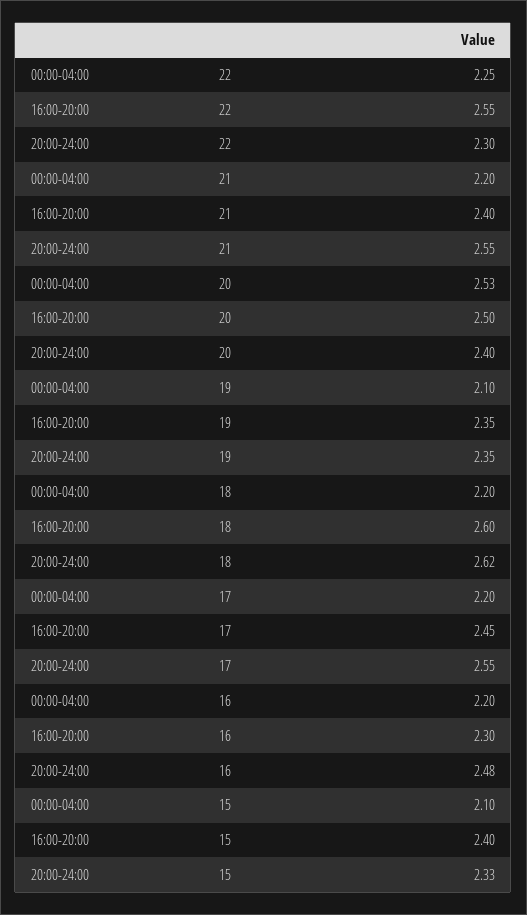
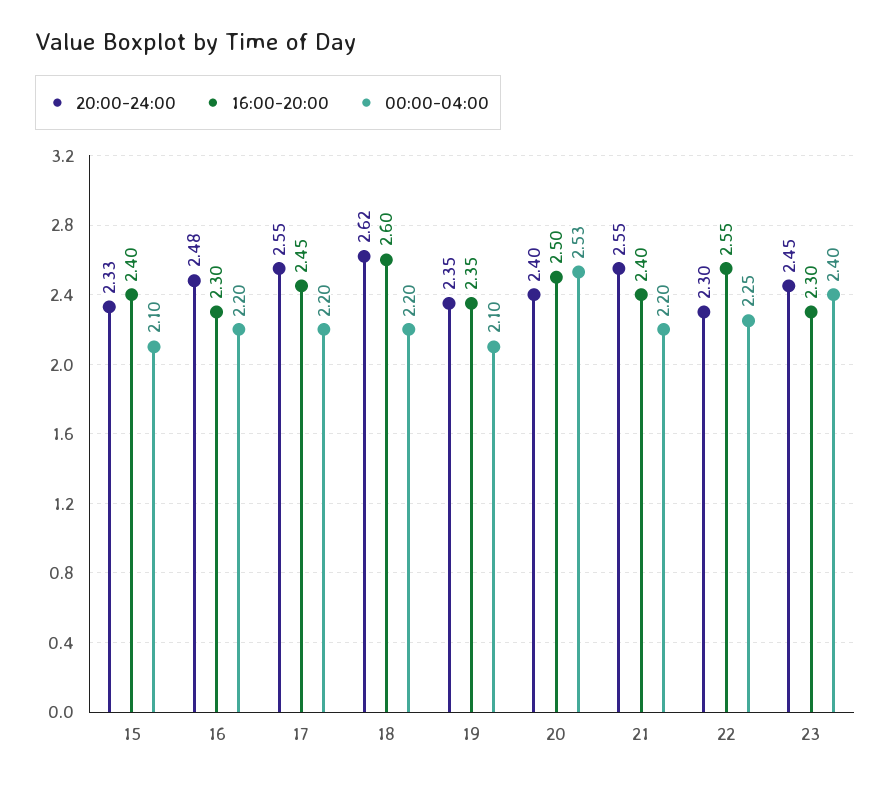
  {
    "00:00-04:00": {
      "22": 2.25,
      "21": 2.2,
      "20": 2.53,
      "19": 2.1,
      "18": 2.2,
      "17": 2.2,
      "16": 2.2,
-     "15": 2.1
+     "15": 2.1,
+     "23": 2.4
    },
    "16:00-20:00": {
      "22": 2.55,
      "21": 2.4,
      "20": 2.5,
      "19": 2.35,
      "18": 2.6,
      "17": 2.45,
      "16": 2.3,
-     "15": 2.4
+     "15": 2.4,
+     "23": 2.3
    },
    "20:00-24:00": {
      "22": 2.3,
      "21": 2.55,
      "20": 2.4,
      "19": 2.35,
      "18": 2.62,
      "17": 2.55,
      "16": 2.48,
-     "15": 2.33
+     "15": 2.33,
+     "23": 2.45
    }
  }

